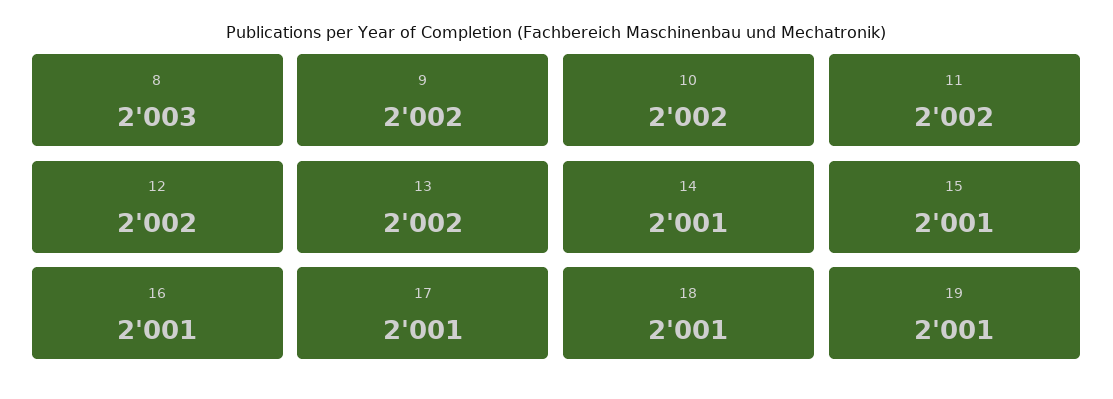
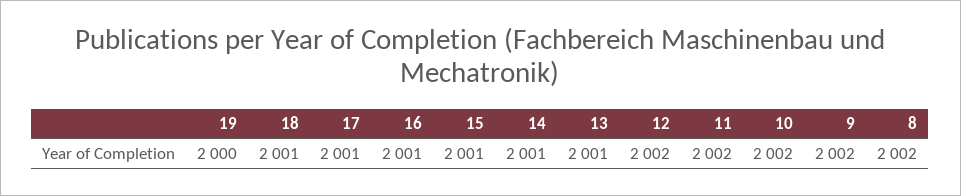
  {
-   "8": 2003,
+   "8": 2002,
    "9": 2002,
    "10": 2002,
    "11": 2002,
    "12": 2002,
-   "13": 2002,
+   "13": 2001,
    "14": 2001,
    "15": 2001,
    "16": 2001,
    "17": 2001,
    "18": 2001,
-   "19": 2001
+   "19": 2000
  }

